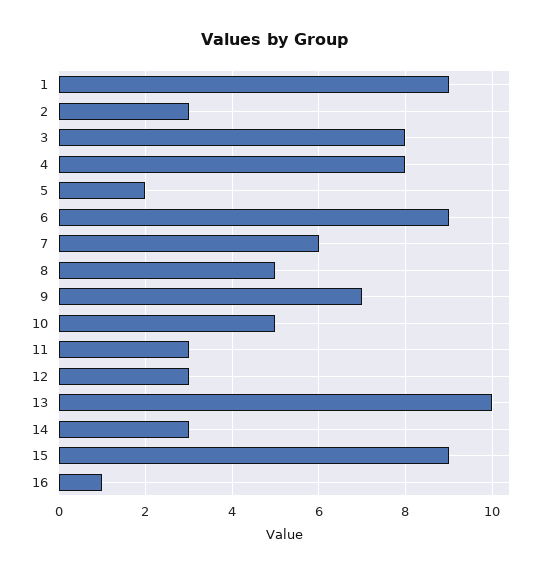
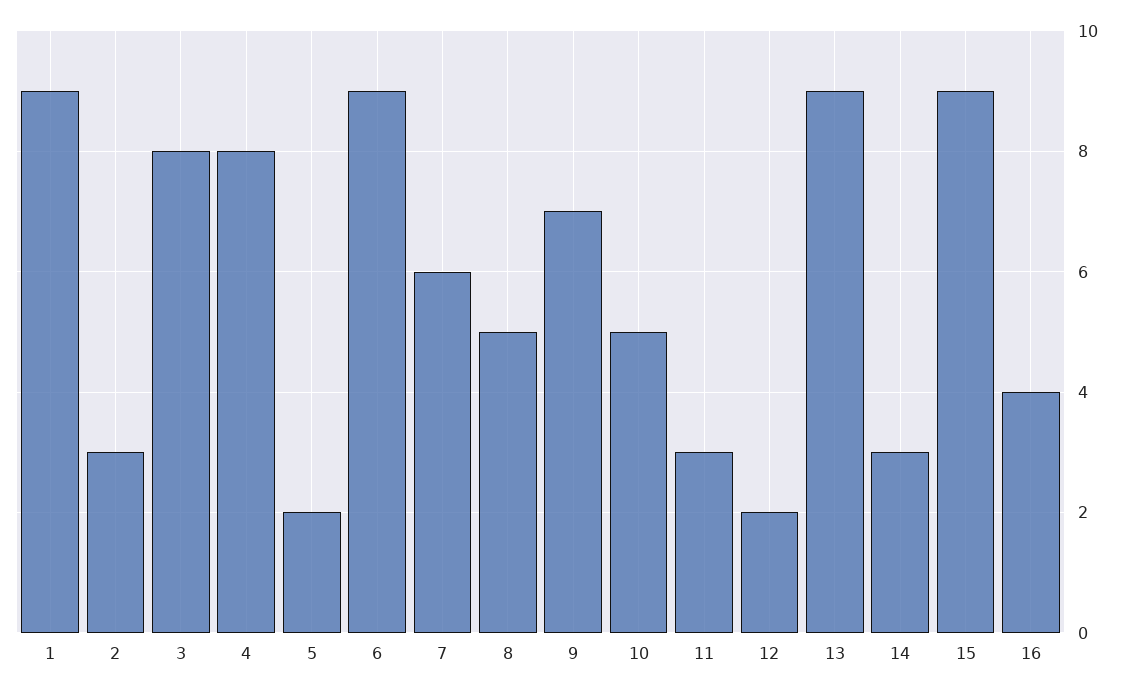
  {
    "1": 9,
    "2": 3,
    "3": 8,
    "4": 8,
    "5": 2,
    "6": 9,
    "7": 6,
    "8": 5,
    "9": 7,
    "10": 5,
    "11": 3,
-   "12": 3,
+   "12": 2,
-   "13": 10,
+   "13": 9,
    "14": 3,
    "15": 9,
-   "16": 1
+   "16": 4
  }

